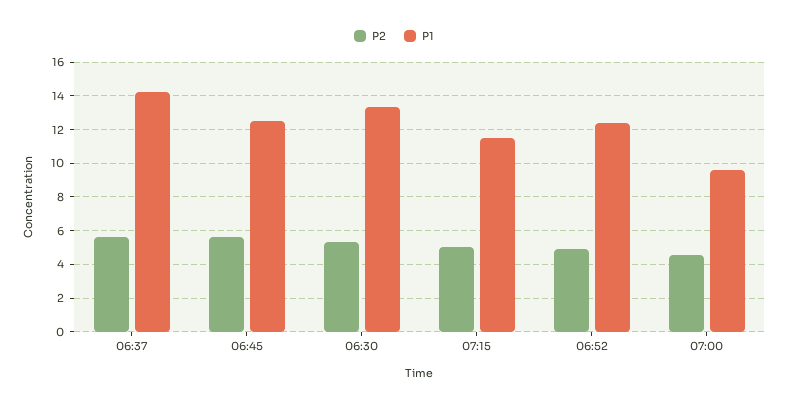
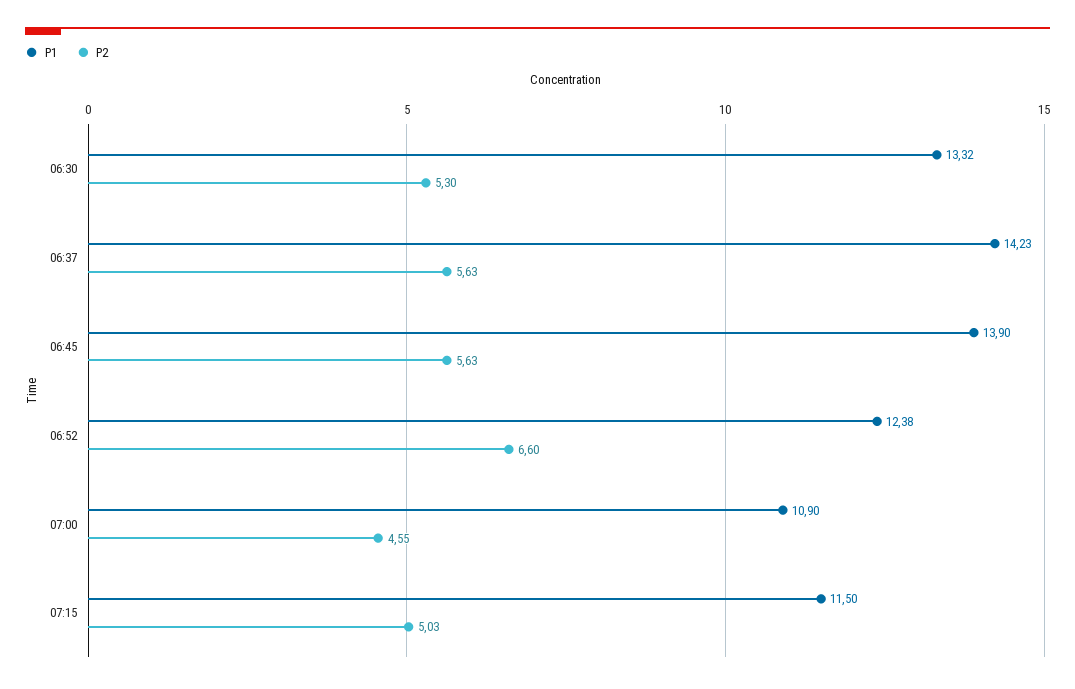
  {
    "P2": {
      "06:37": 5.63,
      "06:45": 5.63,
      "06:30": 5.3,
      "07:15": 5.03,
-     "06:52": 5,
+     "06:52": 6.6,
      "07:00": 4.55
    },
    "P1": {
      "06:37": 14.23,
-     "06:45": 12.5,
+     "06:45": 13.9,
      "06:30": 13.32,
      "07:15": 11.5,
      "06:52": 12.38,
-     "07:00": 9.5
+     "07:00": 10.9
    }
  }

